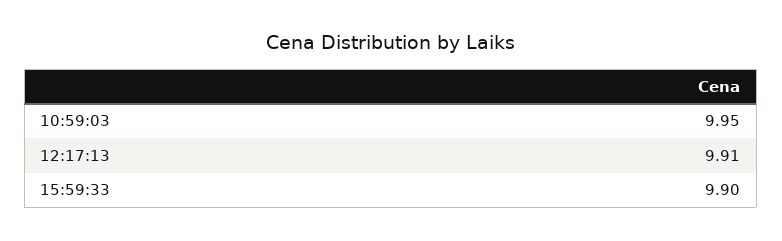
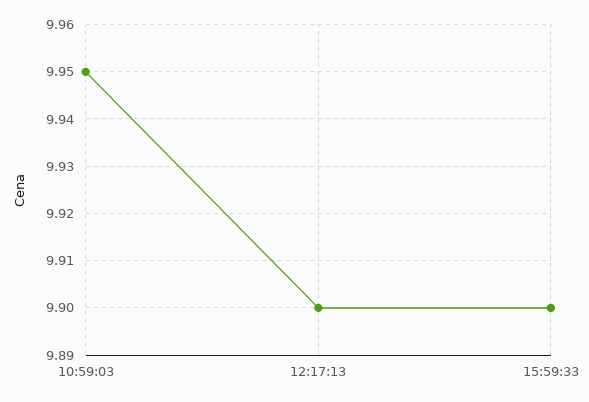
  {
    "10:59:03": 9.95,
-   "12:17:13": 9.91,
+   "12:17:13": 9.9,
    "15:59:33": 9.9
  }

